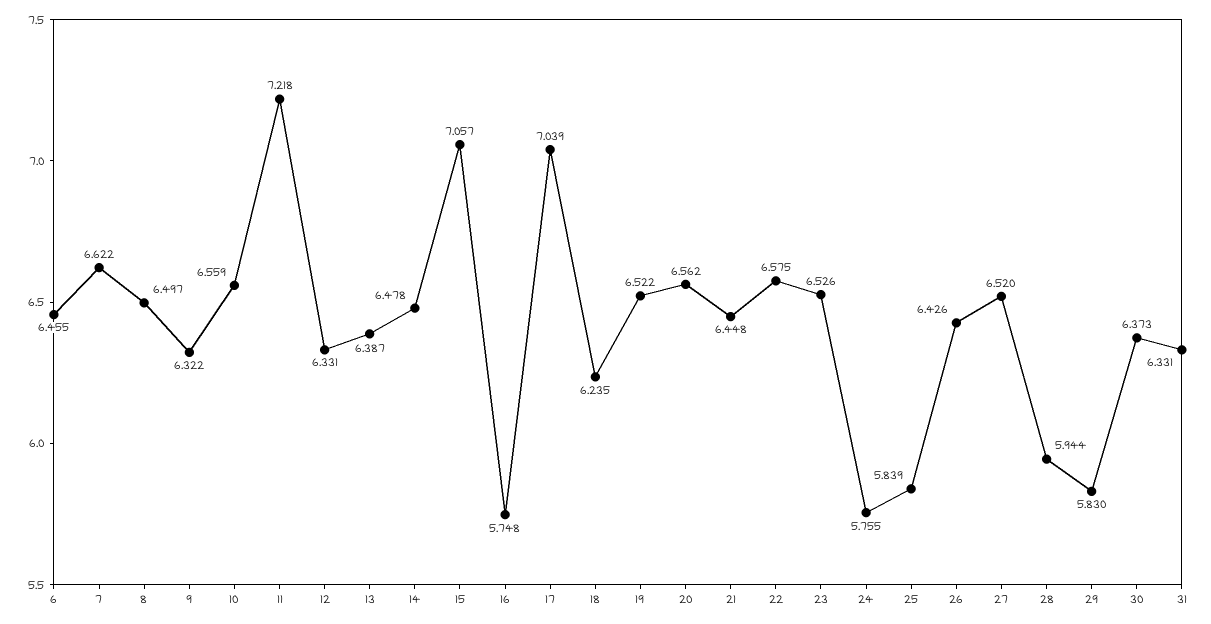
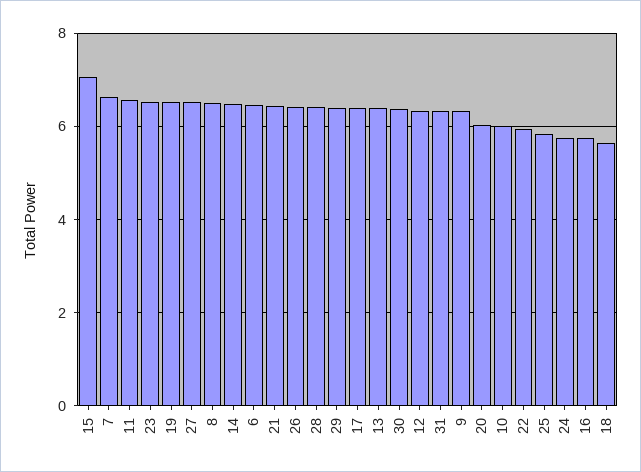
  {
    "6": 6.455,
    "7": 6.622,
    "8": 6.497,
    "9": 6.322,
-   "10": 6.559,
+   "10": 6,
-   "11": 7.218,
+   "11": 6.6,
    "12": 6.331,
    "13": 6.387,
    "14": 6.478,
    "15": 7.057,
    "16": 5.748,
-   "17": 7.039,
+   "17": 6.4,
-   "18": 6.235,
+   "18": 5.6,
    "19": 6.522,
-   "20": 6.562,
+   "20": 6,
    "21": 6.448,
-   "22": 6.575,
+   "22": 6,
    "23": 6.526,
    "24": 5.755,
    "25": 5.839,
    "26": 6.426,
    "27": 6.52,
-   "28": 5.944,
+   "28": 6.4,
-   "29": 5.83,
+   "29": 6.4,
    "30": 6.373,
    "31": 6.331
  }

